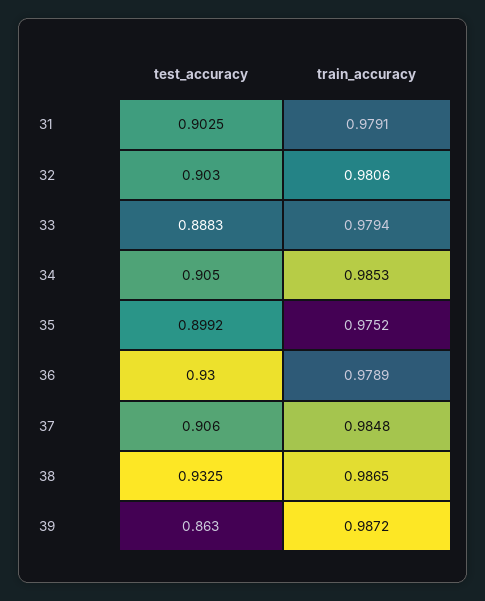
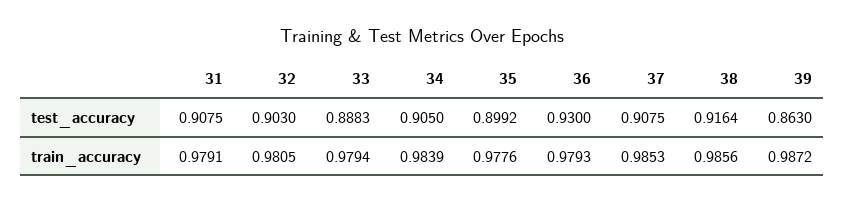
  {
    "test_accuracy": {
-     "31": 0.9025,
+     "31": 0.9075,
      "32": 0.903,
      "33": 0.8883,
      "34": 0.905,
      "35": 0.8992,
      "36": 0.93,
-     "37": 0.906,
+     "37": 0.9075,
-     "38": 0.9325,
+     "38": 0.9164,
      "39": 0.863
    },
    "train_accuracy": {
      "31": 0.9791,
-     "32": 0.9806,
+     "32": 0.9805,
      "33": 0.9794,
-     "34": 0.9853,
+     "34": 0.9839,
-     "35": 0.9752,
+     "35": 0.9776,
-     "36": 0.9789,
+     "36": 0.9793,
-     "37": 0.9848,
+     "37": 0.9853,
-     "38": 0.9865,
+     "38": 0.9856,
      "39": 0.9872
    }
  }

